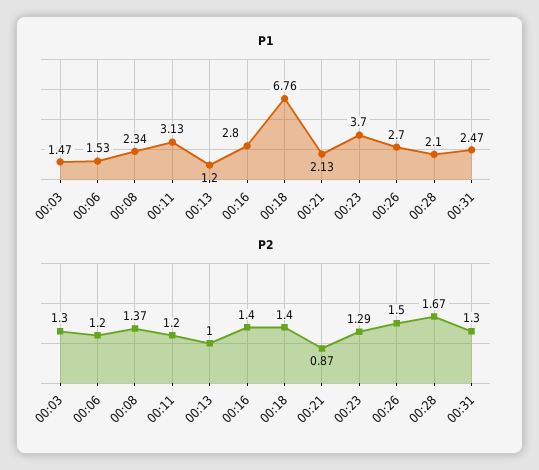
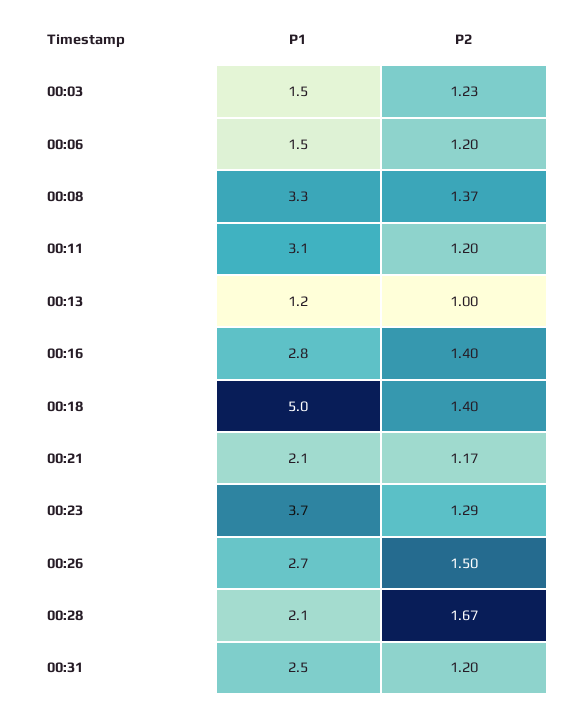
  {
    "P1": {
      "00:03": 1.47,
      "00:06": 1.53,
-     "00:08": 2.34,
+     "00:08": 3.3,
      "00:11": 3.13,
      "00:13": 1.2,
      "00:16": 2.8,
-     "00:18": 6.76,
+     "00:18": 5,
      "00:21": 2.13,
      "00:23": 3.7,
      "00:26": 2.7,
      "00:28": 2.1,
      "00:31": 2.47
    },
    "P2": {
-     "00:03": 1.3,
+     "00:03": 1.23,
      "00:06": 1.2,
      "00:08": 1.37,
      "00:11": 1.2,
      "00:13": 1,
      "00:16": 1.4,
      "00:18": 1.4,
-     "00:21": 0.87,
+     "00:21": 1.17,
      "00:23": 1.29,
      "00:26": 1.5,
      "00:28": 1.67,
-     "00:31": 1.3
+     "00:31": 1.2
    }
  }

